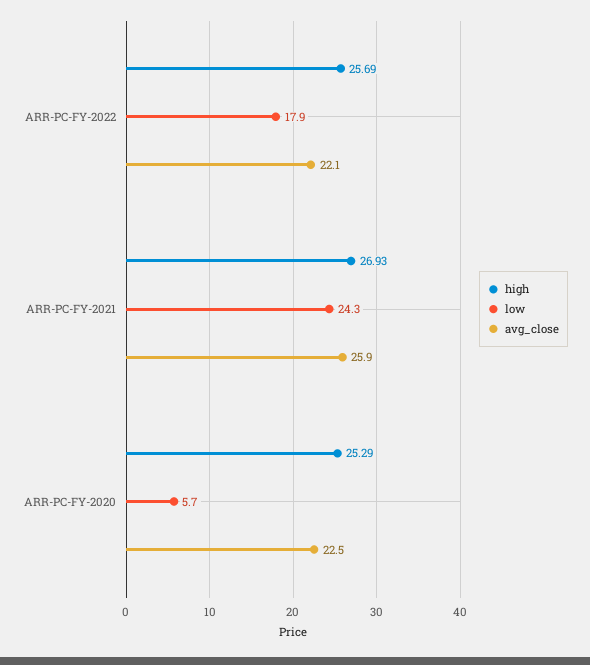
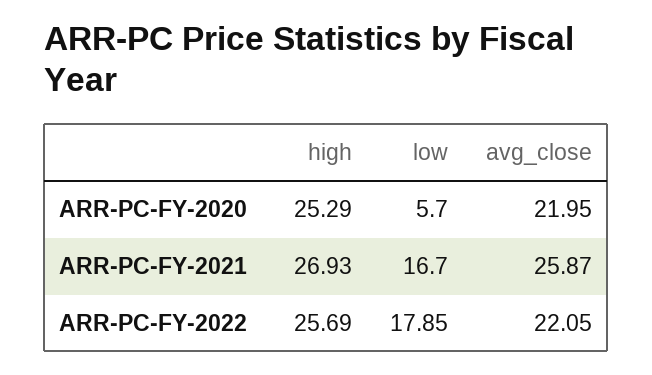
  {
    "high": {
      "ARR-PC-FY-2022": 25.69,
      "ARR-PC-FY-2021": 26.93,
      "ARR-PC-FY-2020": 25.29
    },
    "low": {
      "ARR-PC-FY-2022": 17.85,
-     "ARR-PC-FY-2021": 24.3,
+     "ARR-PC-FY-2021": 16.7,
      "ARR-PC-FY-2020": 5.7
    },
    "avg_close": {
      "ARR-PC-FY-2022": 22.05,
      "ARR-PC-FY-2021": 25.87,
-     "ARR-PC-FY-2020": 22.5
+     "ARR-PC-FY-2020": 21.95
    }
  }

